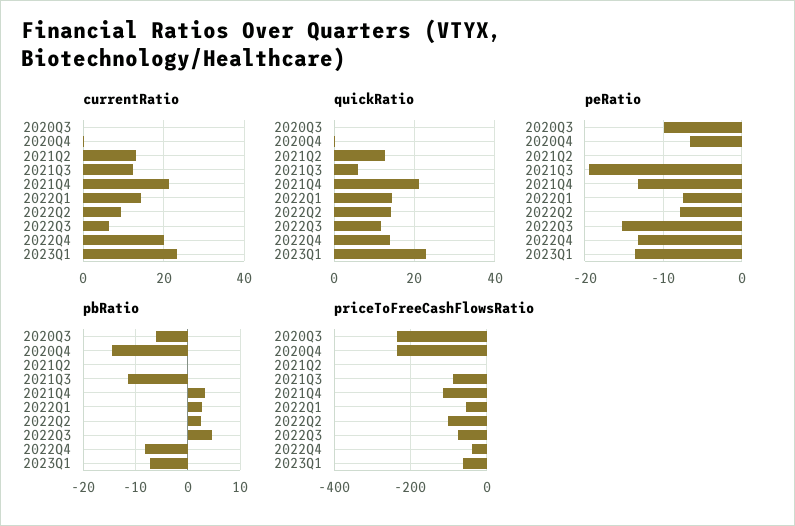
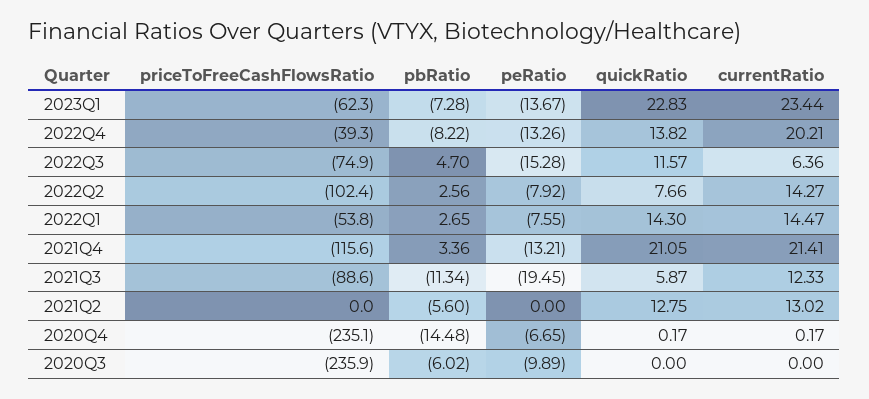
  {
    "currentRatio": {
      "2020Q3": 0,
      "2020Q4": 0.17,
      "2021Q2": 13.02,
      "2021Q3": 12.33,
      "2021Q4": 21.41,
      "2022Q1": 14.47,
-     "2022Q2": 10,
+     "2022Q2": 14.27,
      "2022Q3": 6.36,
      "2022Q4": 20.21,
      "2023Q1": 23.44
    },
    "quickRatio": {
      "2020Q3": 0,
      "2020Q4": 0.17,
      "2021Q2": 12.75,
      "2021Q3": 5.87,
      "2021Q4": 21.05,
      "2022Q1": 14.3,
-     "2022Q2": 14,
+     "2022Q2": 7.66,
      "2022Q3": 11.57,
      "2022Q4": 13.82,
      "2023Q1": 22.83
    },
    "peRatio": {
      "2020Q3": -9.89,
      "2020Q4": -6.65,
      "2021Q2": 0,
      "2021Q3": -19.45,
      "2021Q4": -13.21,
      "2022Q1": -7.55,
      "2022Q2": -7.92,
      "2022Q3": -15.28,
      "2022Q4": -13.26,
      "2023Q1": -13.67
    },
    "pbRatio": {
      "2020Q3": -6.02,
      "2020Q4": -14.48,
-     "2021Q2": 0,
+     "2021Q2": -5.6,
      "2021Q3": -11.34,
      "2021Q4": 3.36,
      "2022Q1": 2.65,
      "2022Q2": 2.56,
      "2022Q3": 4.7,
      "2022Q4": -8.22,
      "2023Q1": -7.28
    },
    "priceToFreeCashFlowsRatio": {
      "2020Q3": -235.9,
      "2020Q4": -235.1,
      "2021Q2": 0,
      "2021Q3": -88.6,
      "2021Q4": -115.6,
      "2022Q1": -53.8,
      "2022Q2": -102.4,
      "2022Q3": -74.9,
      "2022Q4": -39.3,
      "2023Q1": -62.3
    }
  }

